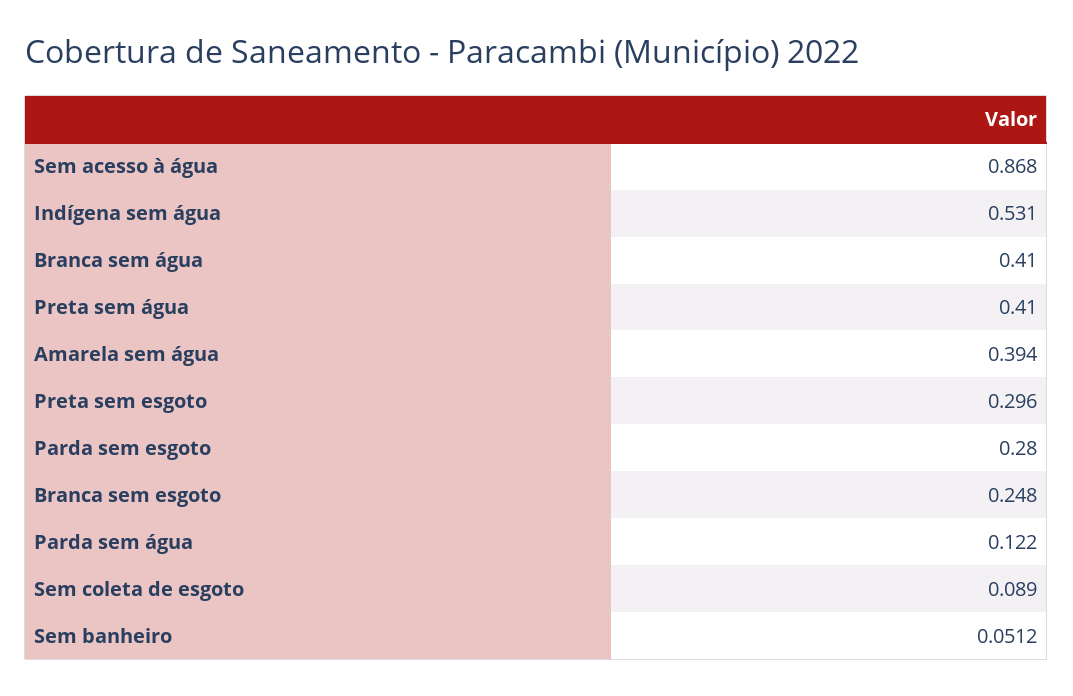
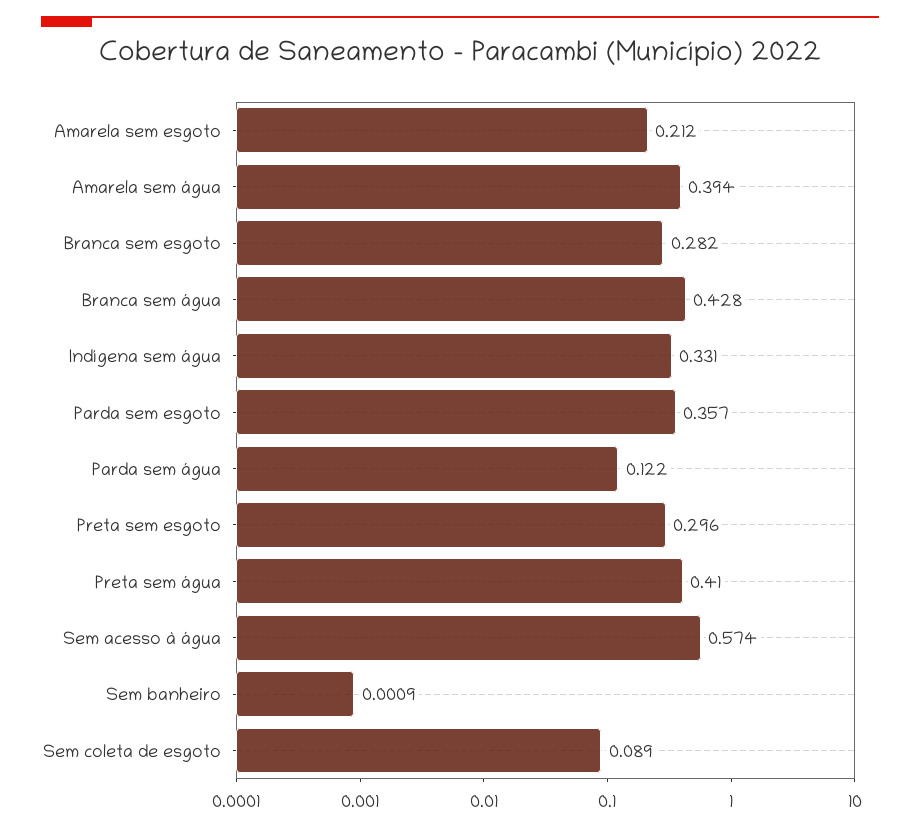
  {
-   "Sem acesso à água": 0.868,
+   "Sem acesso à água": 0.574,
-   "Indígena sem água": 0.531,
+   "Indígena sem água": 0.331,
-   "Branca sem água": 0.41,
+   "Branca sem água": 0.428,
    "Preta sem água": 0.41,
    "Amarela sem água": 0.394,
    "Preta sem esgoto": 0.296,
-   "Parda sem esgoto": 0.28,
+   "Parda sem esgoto": 0.357,
-   "Branca sem esgoto": 0.248,
+   "Branca sem esgoto": 0.282,
    "Parda sem água": 0.122,
    "Sem coleta de esgoto": 0.089,
-   "Sem banheiro": 0.0512
+   "Sem banheiro": 0.0009,
+   "Amarela sem esgoto": 0.212
  }

